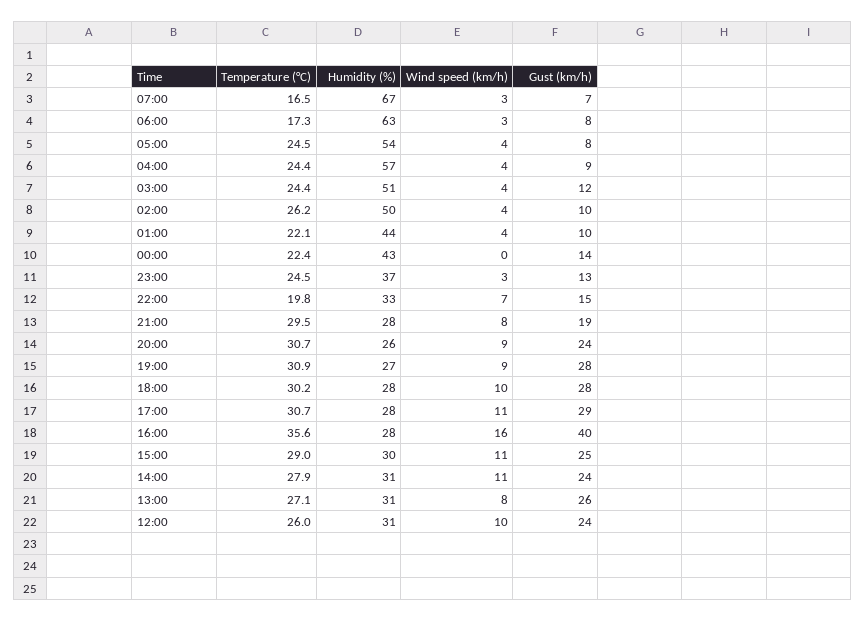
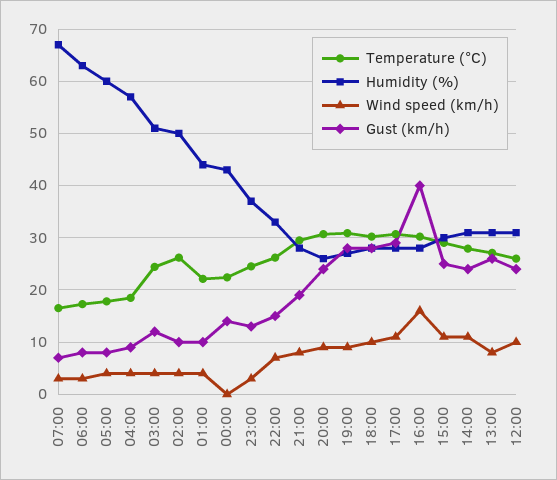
  {
    "Temperature (°C)": {
      "07:00": 16.5,
      "06:00": 17.3,
-     "05:00": 24.5,
+     "05:00": 18,
-     "04:00": 24.4,
+     "04:00": 18,
      "03:00": 24.4,
      "02:00": 26.2,
      "01:00": 22.1,
      "00:00": 22.4,
      "23:00": 24.5,
-     "22:00": 19.8,
+     "22:00": 26,
      "21:00": 29.5,
      "20:00": 30.7,
      "19:00": 30.9,
      "18:00": 30.2,
      "17:00": 30.7,
-     "16:00": 35.6,
+     "16:00": 30,
      "15:00": 29,
      "14:00": 27.9,
      "13:00": 27.1,
      "12:00": 26
    },
    "Humidity (%)": {
      "07:00": 67,
      "06:00": 63,
-     "05:00": 54,
+     "05:00": 60,
      "04:00": 57,
      "03:00": 51,
      "02:00": 50,
      "01:00": 44,
      "00:00": 43,
      "23:00": 37,
      "22:00": 33,
      "21:00": 28,
      "20:00": 26,
      "19:00": 27,
      "18:00": 28,
      "17:00": 28,
      "16:00": 28,
      "15:00": 30,
      "14:00": 31,
      "13:00": 31,
      "12:00": 31
    },
    "Wind speed (km/h)": {
      "07:00": 3,
      "06:00": 3,
      "05:00": 4,
      "04:00": 4,
      "03:00": 4,
      "02:00": 4,
      "01:00": 4,
      "00:00": 0,
      "23:00": 3,
      "22:00": 7,
      "21:00": 8,
      "20:00": 9,
      "19:00": 9,
      "18:00": 10,
      "17:00": 11,
      "16:00": 16,
      "15:00": 11,
      "14:00": 11,
      "13:00": 8,
      "12:00": 10
    },
    "Gust (km/h)": {
      "07:00": 7,
      "06:00": 8,
      "05:00": 8,
      "04:00": 9,
      "03:00": 12,
      "02:00": 10,
      "01:00": 10,
      "00:00": 14,
      "23:00": 13,
      "22:00": 15,
      "21:00": 19,
      "20:00": 24,
      "19:00": 28,
      "18:00": 28,
      "17:00": 29,
      "16:00": 40,
      "15:00": 25,
      "14:00": 24,
      "13:00": 26,
      "12:00": 24
    }
  }

